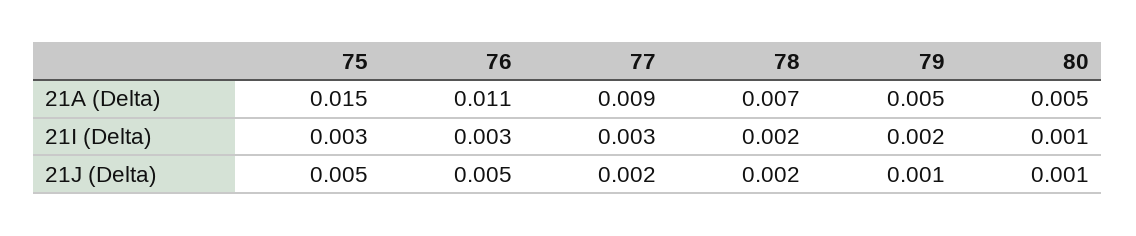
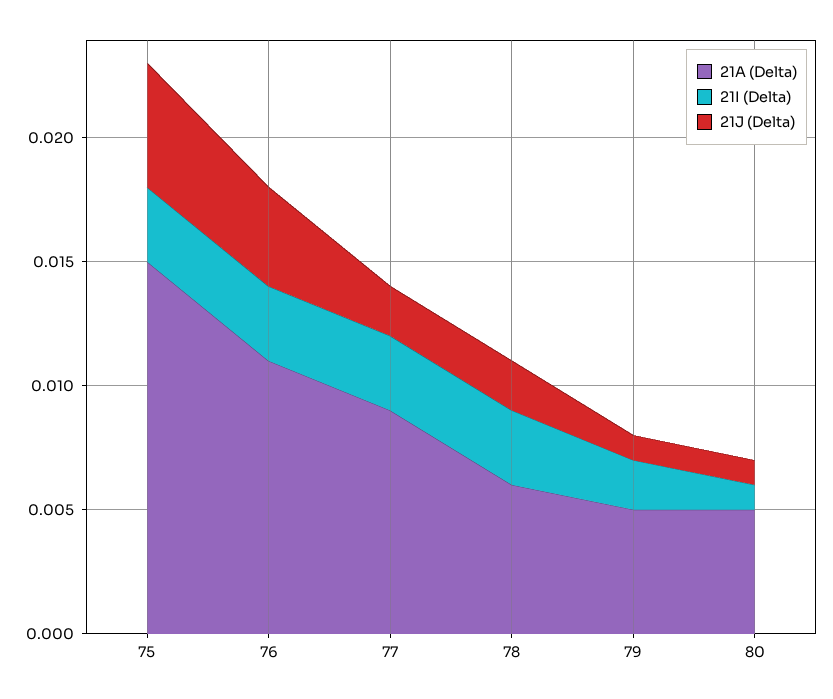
  {
    "21A (Delta)": {
      "75": 0.015,
      "76": 0.011,
      "77": 0.009,
-     "78": 0.007,
+     "78": 0.006,
      "79": 0.005,
      "80": 0.005
    },
    "21I (Delta)": {
      "75": 0.003,
      "76": 0.003,
      "77": 0.003,
-     "78": 0.002,
+     "78": 0.003,
      "79": 0.002,
      "80": 0.001
    },
    "21J (Delta)": {
      "75": 0.005,
-     "76": 0.005,
+     "76": 0.004,
      "77": 0.002,
      "78": 0.002,
      "79": 0.001,
      "80": 0.001
    }
  }

